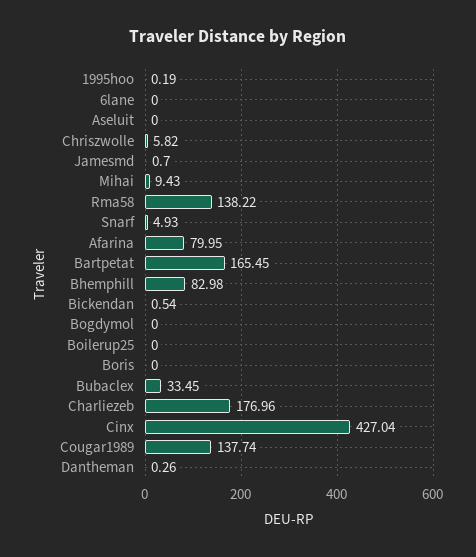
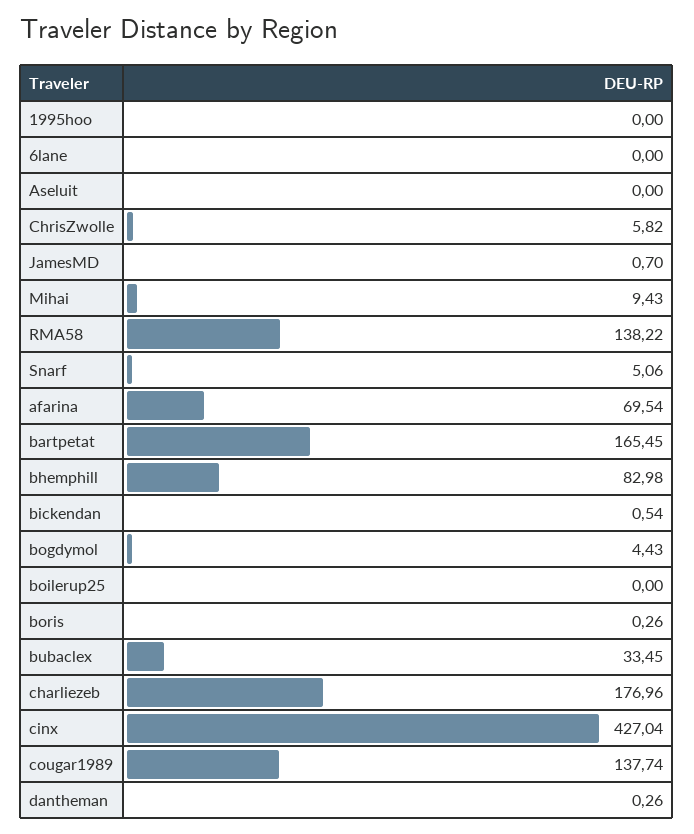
  {
-   "1995hoo": 0.19,
+   "1995hoo": 0,
    "6lane": 0,
    "Aseluit": 0,
    "Chriszwolle": 5.82,
    "Jamesmd": 0.7,
    "Mihai": 9.43,
    "Rma58": 138.22,
-   "Snarf": 4.93,
+   "Snarf": 5.06,
-   "Afarina": 79.95,
+   "Afarina": 69.54,
    "Bartpetat": 165.45,
    "Bhemphill": 82.98,
    "Bickendan": 0.54,
-   "Bogdymol": 0,
+   "Bogdymol": 4.43,
    "Boilerup25": 0,
-   "Boris": 0,
+   "Boris": 0.26,
    "Bubaclex": 33.45,
    "Charliezeb": 176.96,
    "Cinx": 427.04,
    "Cougar1989": 137.74,
    "Dantheman": 0.26
  }

